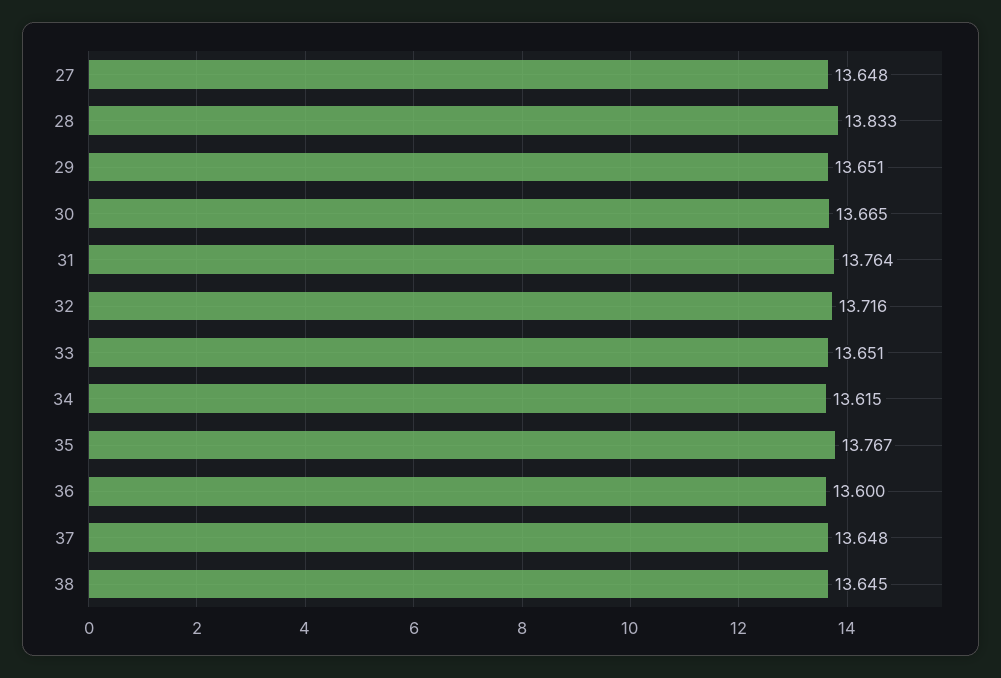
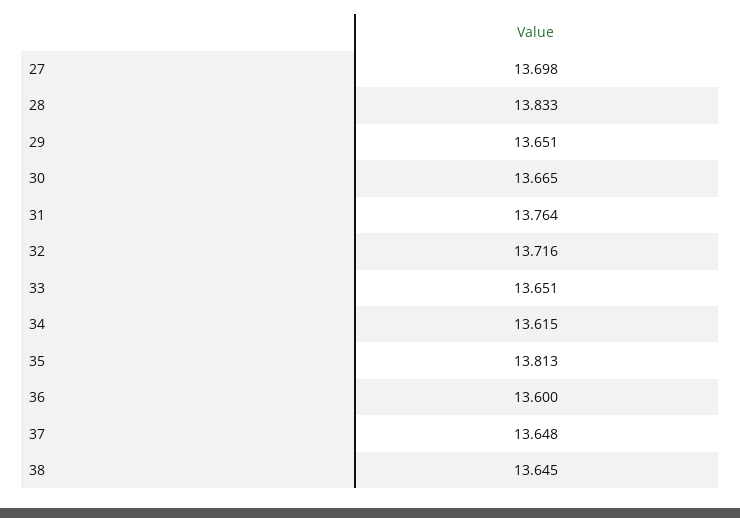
  {
-   "27": 13.648,
+   "27": 13.698,
    "28": 13.833,
    "29": 13.651,
    "30": 13.665,
    "31": 13.764,
    "32": 13.716,
    "33": 13.651,
    "34": 13.615,
-   "35": 13.767,
+   "35": 13.813,
    "36": 13.6,
    "37": 13.648,
    "38": 13.645
  }

